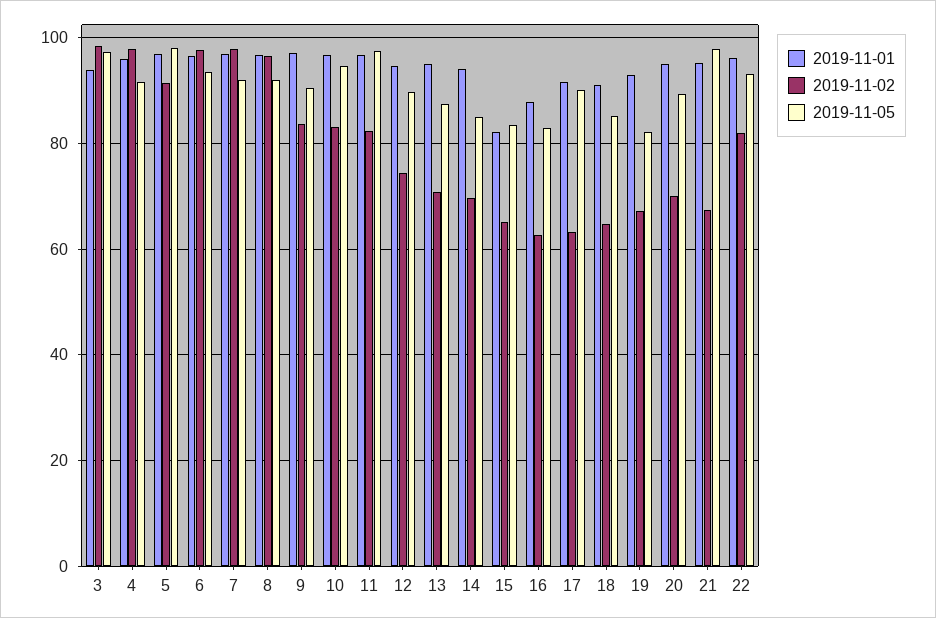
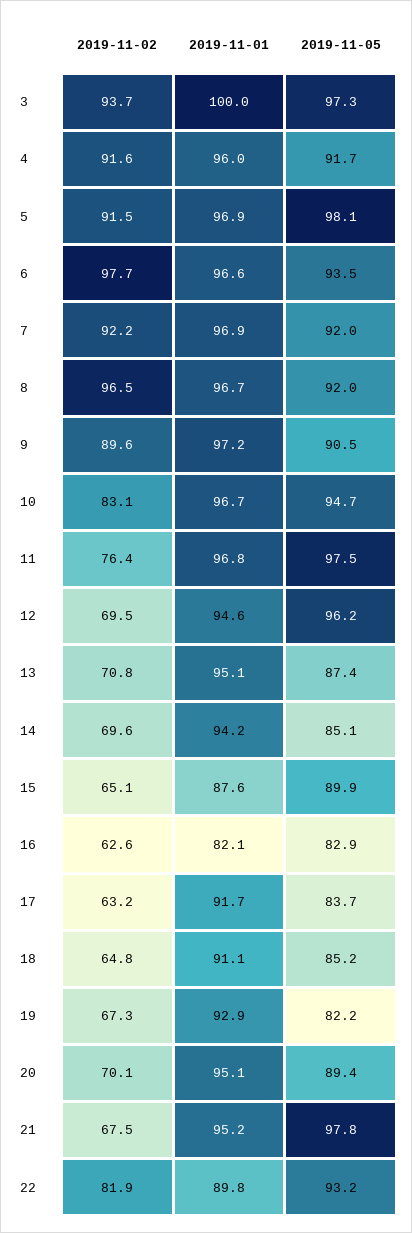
  {
    "2019-11-01": {
-     "3": 94,
+     "3": 100,
      "4": 96,
      "5": 96.9,
      "6": 96.6,
      "7": 96.9,
      "8": 96.7,
      "9": 97.2,
      "10": 96.7,
      "11": 96.8,
      "12": 94.6,
      "13": 95.1,
      "14": 94.2,
-     "15": 82,
+     "15": 87.6,
-     "16": 88,
+     "16": 82.1,
      "17": 91.7,
      "18": 91.1,
      "19": 92.9,
      "20": 95.1,
      "21": 95.2,
-     "22": 96
+     "22": 89.8
    },
    "2019-11-02": {
-     "3": 98,
+     "3": 93.7,
-     "4": 98,
+     "4": 91.6,
      "5": 91.5,
      "6": 97.7,
-     "7": 98,
+     "7": 92.2,
      "8": 96.5,
-     "9": 84,
+     "9": 89.6,
      "10": 83.1,
-     "11": 82,
+     "11": 76.4,
-     "12": 74,
+     "12": 69.5,
      "13": 70.8,
      "14": 69.6,
      "15": 65.1,
      "16": 62.6,
      "17": 63.2,
      "18": 64.8,
      "19": 67.3,
      "20": 70.1,
      "21": 67.5,
      "22": 81.9
    },
    "2019-11-05": {
      "3": 97.3,
      "4": 91.7,
      "5": 98.1,
      "6": 93.5,
      "7": 92,
      "8": 92,
      "9": 90.5,
      "10": 94.7,
      "11": 97.5,
-     "12": 90,
+     "12": 96.2,
      "13": 87.4,
      "14": 85.1,
-     "15": 84,
+     "15": 89.9,
      "16": 82.9,
-     "17": 90,
+     "17": 83.7,
      "18": 85.2,
      "19": 82.2,
      "20": 89.4,
      "21": 97.8,
      "22": 93.2
    }
  }

